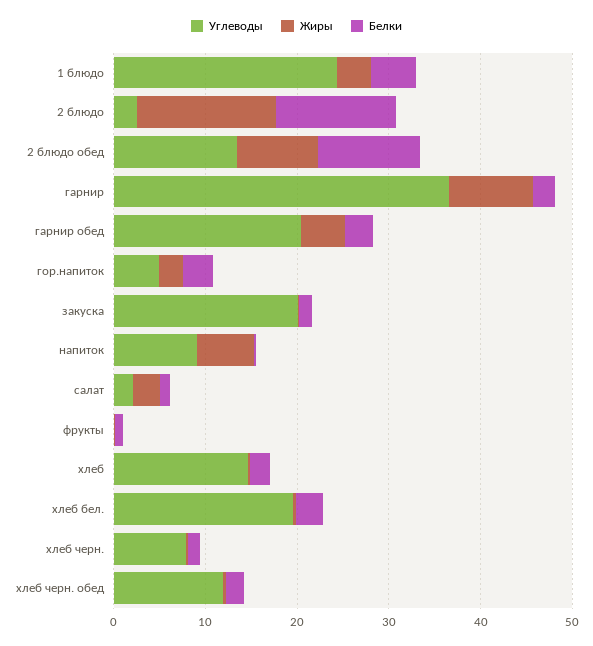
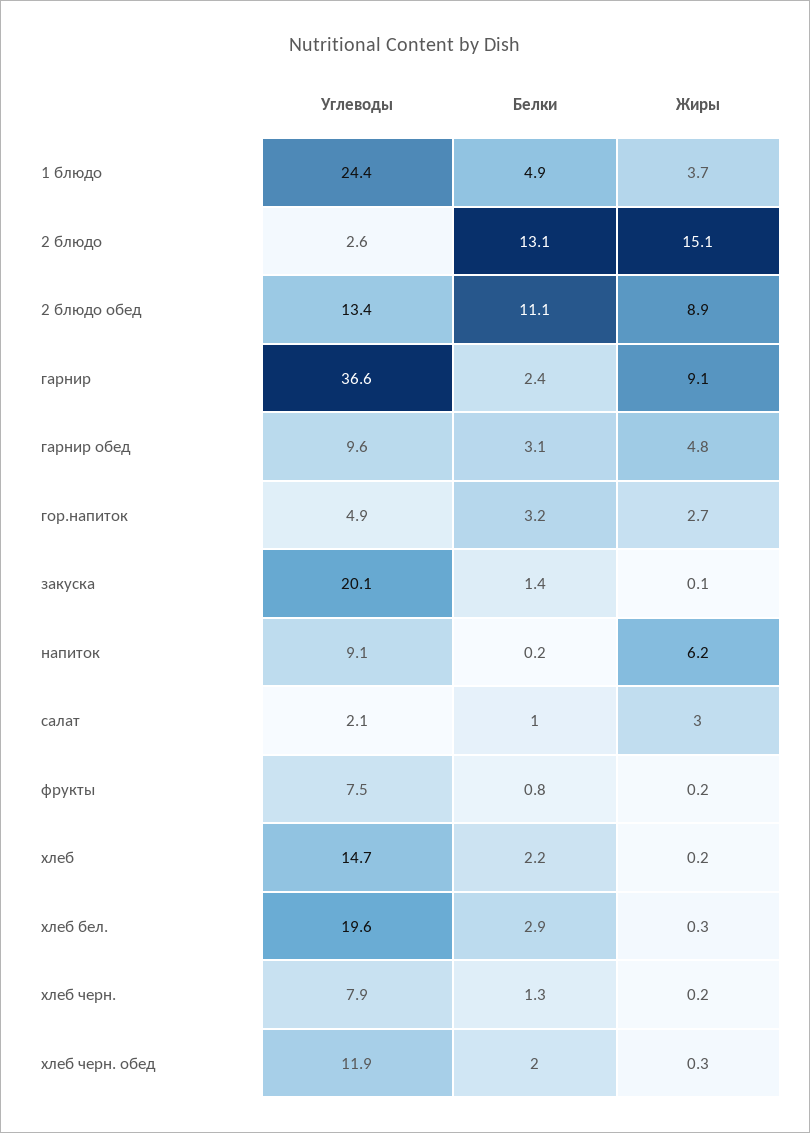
  {
    "Углеводы": {
      "1 блюдо": 24.4,
      "2 блюдо": 2.6,
      "2 блюдо обед": 13.4,
      "гарнир": 36.6,
-     "гарнир обед": 20,
+     "гарнир обед": 9.6,
      "гор.напиток": 4.9,
      "закуска": 20.1,
      "напиток": 9.1,
      "салат": 2.1,
-     "фрукты": 0,
+     "фрукты": 7.5,
      "хлеб": 14.7,
      "хлеб бел.": 19.6,
      "хлеб черн.": 7.9,
      "хлеб черн. обед": 11.9
    },
    "Жиры": {
      "1 блюдо": 3.7,
      "2 блюдо": 15.1,
      "2 блюдо обед": 8.9,
      "гарнир": 9.1,
      "гарнир обед": 4.8,
      "гор.напиток": 2.7,
      "закуска": 0.1,
      "напиток": 6.2,
      "салат": 3,
      "фрукты": 0.2,
      "хлеб": 0.2,
      "хлеб бел.": 0.3,
      "хлеб черн.": 0.2,
      "хлеб черн. обед": 0.3
    },
    "Белки": {
      "1 блюдо": 4.9,
      "2 блюдо": 13.1,
      "2 блюдо обед": 11.1,
      "гарнир": 2.4,
      "гарнир обед": 3.1,
      "гор.напиток": 3.2,
      "закуска": 1.4,
      "напиток": 0.2,
      "салат": 1,
      "фрукты": 0.8,
      "хлеб": 2.2,
      "хлеб бел.": 2.9,
      "хлеб черн.": 1.3,
      "хлеб черн. обед": 2
    }
  }

